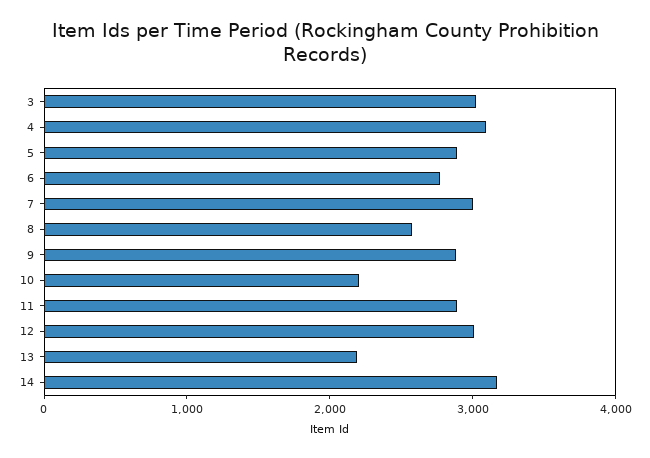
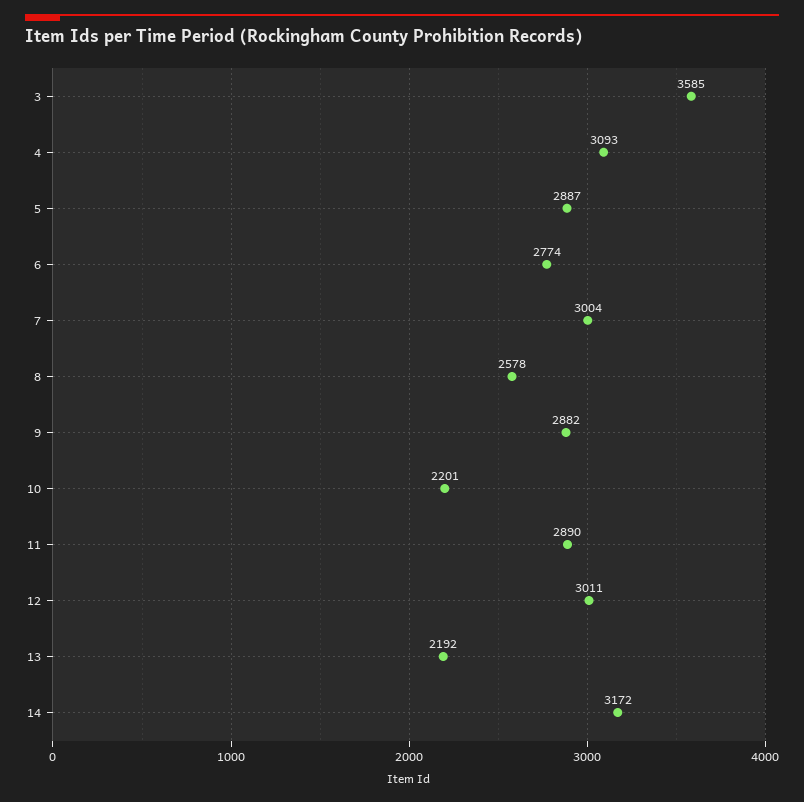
  {
-   "3": 3000,
+   "3": 3585,
    "4": 3093,
    "5": 2887,
    "6": 2774,
    "7": 3004,
    "8": 2578,
    "9": 2882,
    "10": 2201,
    "11": 2890,
    "12": 3011,
    "13": 2192,
    "14": 3172
  }

